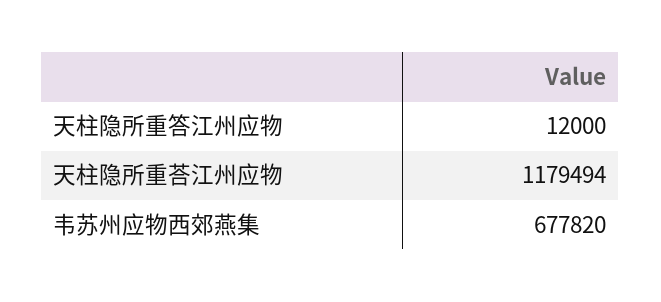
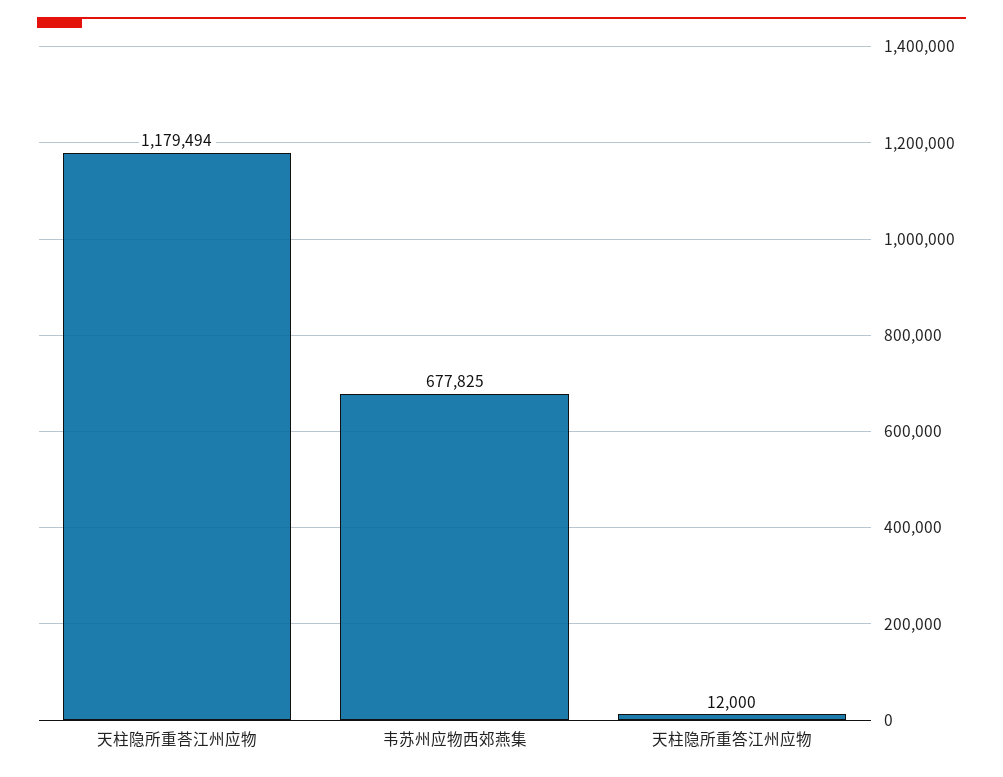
  {
    "天柱隐所重答江州应物": 12000,
    "天柱隐所重荅江州应物": 1179494,
-   "韦苏州应物西郊燕集": 677820
+   "韦苏州应物西郊燕集": 677825
  }

